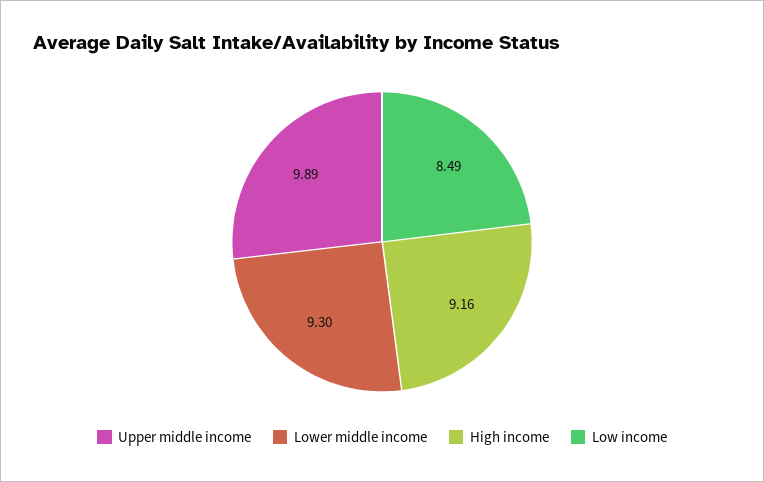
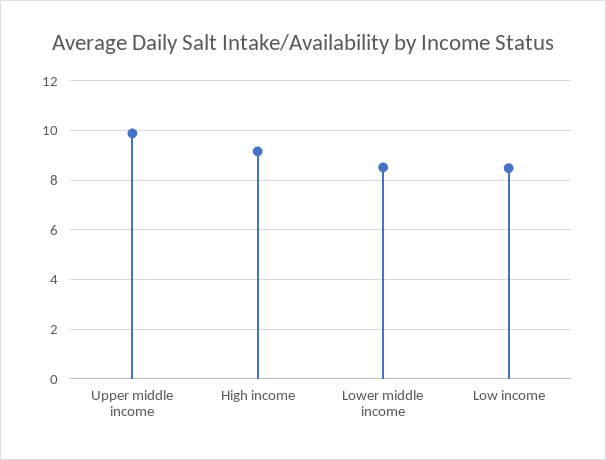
  {
    "Upper middle income": 9.89,
-   "Lower middle income": 9.3,
+   "Lower middle income": 8.5,
    "High income": 9.16,
    "Low income": 8.49
  }

